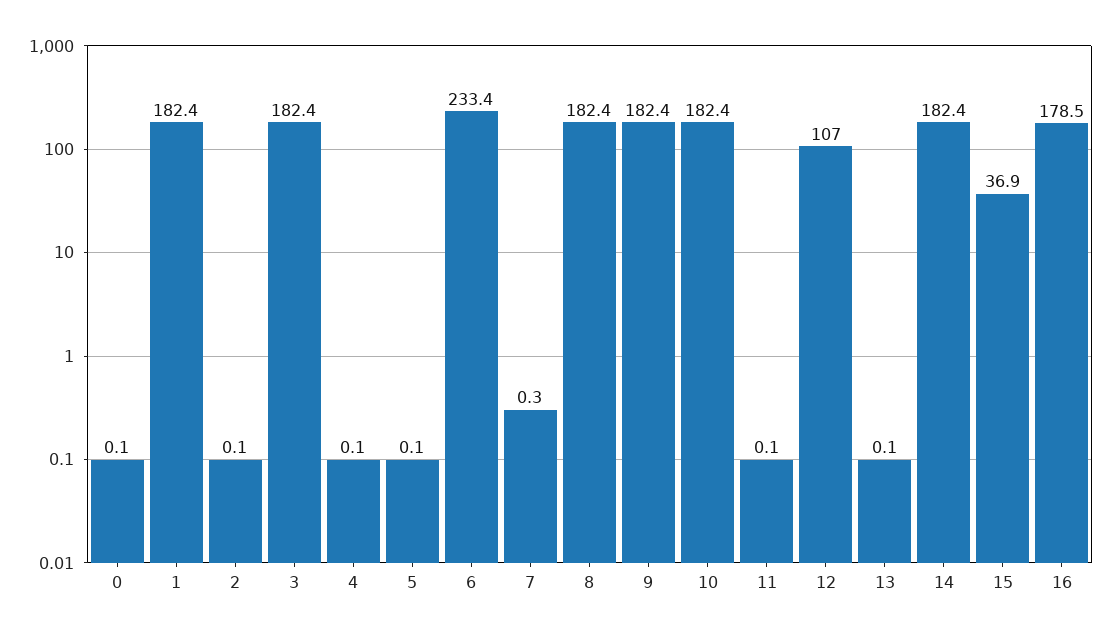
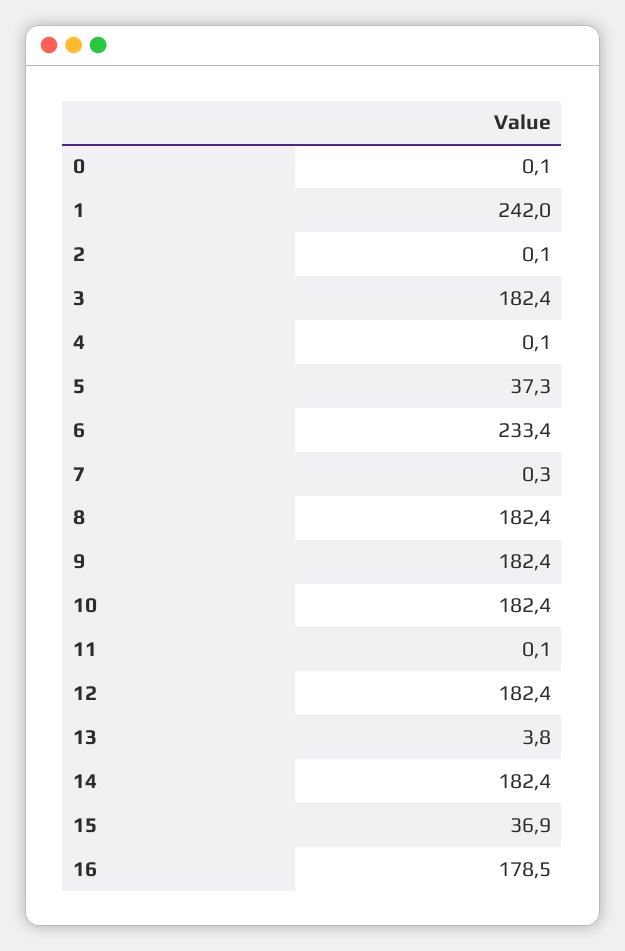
  {
    "0": 0.1,
-   "1": 182.4,
+   "1": 242,
    "2": 0.1,
    "3": 182.4,
    "4": 0.1,
-   "5": 0.1,
+   "5": 37.3,
    "6": 233.4,
    "7": 0.3,
    "8": 182.4,
    "9": 182.4,
    "10": 182.4,
    "11": 0.1,
-   "12": 107,
+   "12": 182.4,
-   "13": 0.1,
+   "13": 3.8,
    "14": 182.4,
    "15": 36.9,
    "16": 178.5
  }

